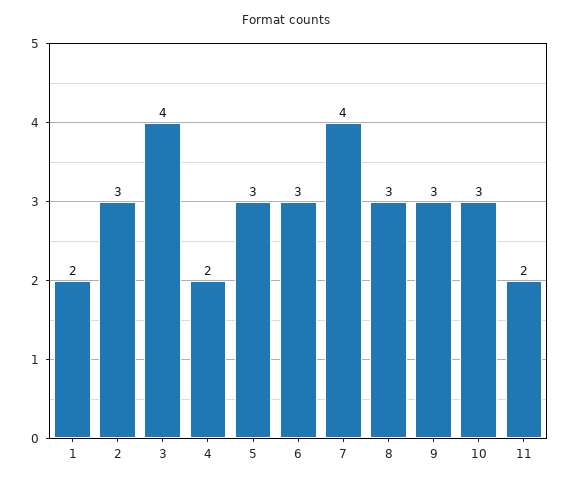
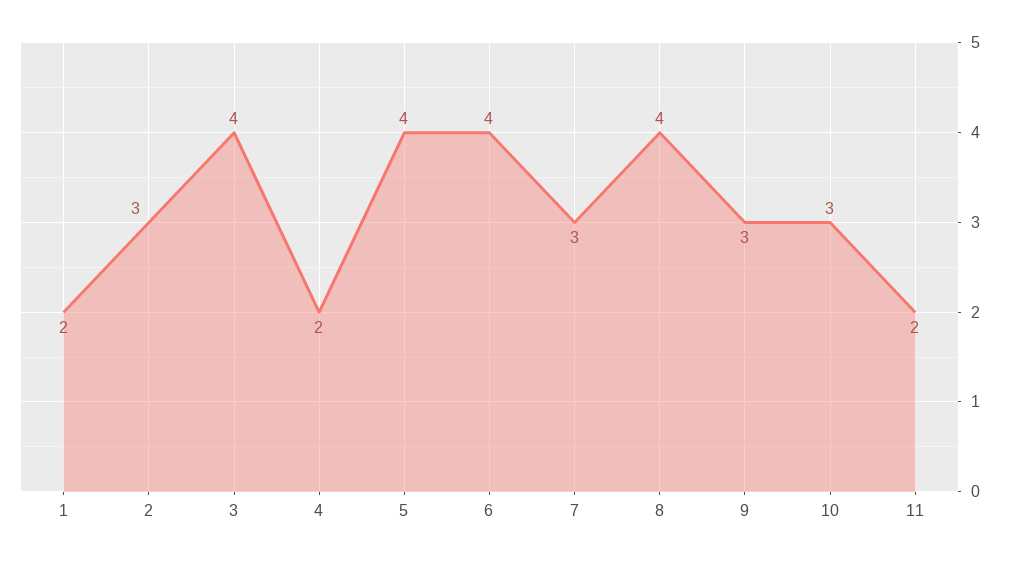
  {
    "1": 2,
    "2": 3,
    "3": 4,
    "4": 2,
-   "5": 3,
+   "5": 4,
-   "6": 3,
+   "6": 4,
-   "7": 4,
+   "7": 3,
-   "8": 3,
+   "8": 4,
    "9": 3,
    "10": 3,
    "11": 2
  }

